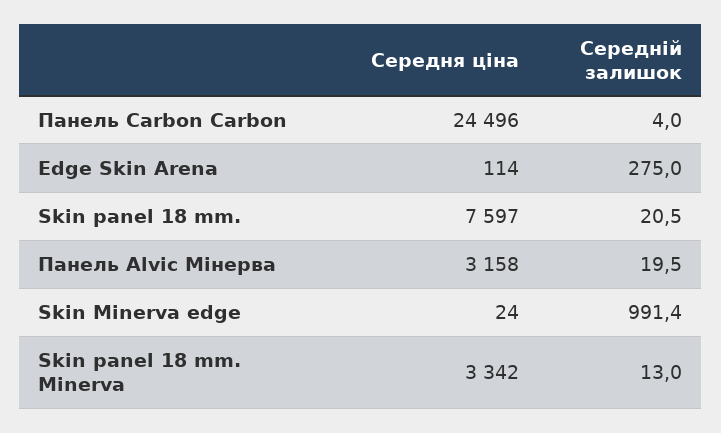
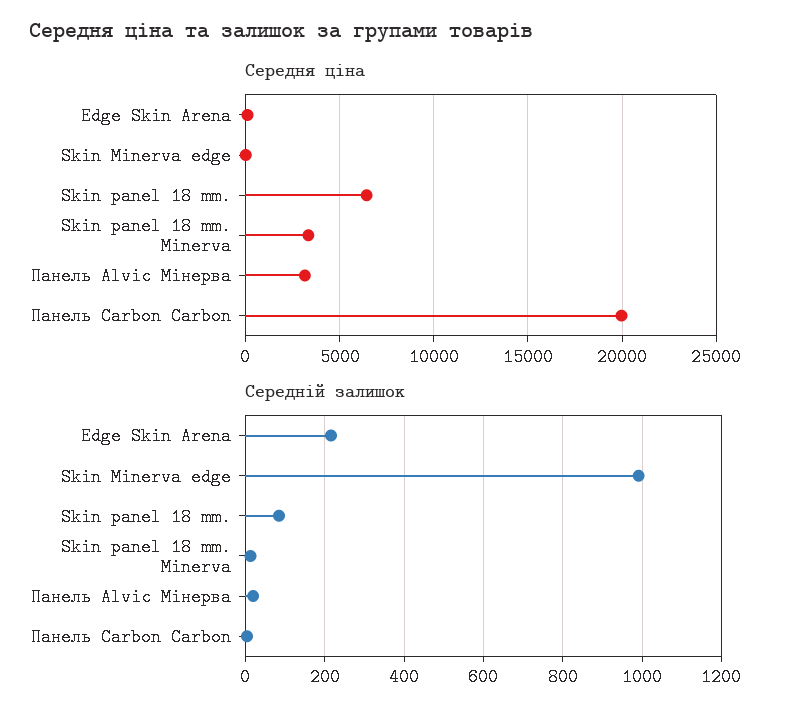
  {
    "Середня ціна": {
-     "Панель Carbon Carbon": 24496,
+     "Панель Carbon Carbon": 20000,
      "Edge Skin Arena": 114,
-     "Skin panel 18 mm.": 7597,
+     "Skin panel 18 mm.": 6500,
      "Панель Alvic Мінерва": 3158,
      "Skin Minerva edge": 24,
      "Skin panel 18 mm. Minerva": 3342
    },
    "Середній залишок": {
      "Панель Carbon Carbon": 4,
-     "Edge Skin Arena": 275,
+     "Edge Skin Arena": 220,
-     "Skin panel 18 mm.": 20.5,
+     "Skin panel 18 mm.": 80,
      "Панель Alvic Мінерва": 19.5,
      "Skin Minerva edge": 991.4,
      "Skin panel 18 mm. Minerva": 13
    }
  }

